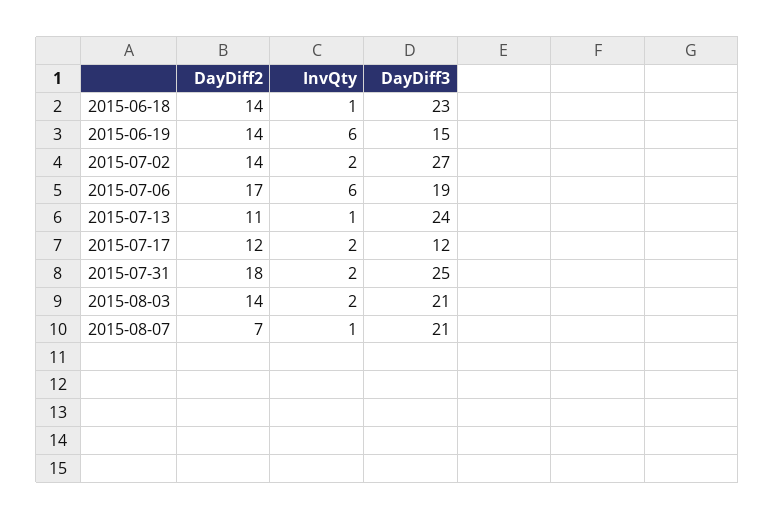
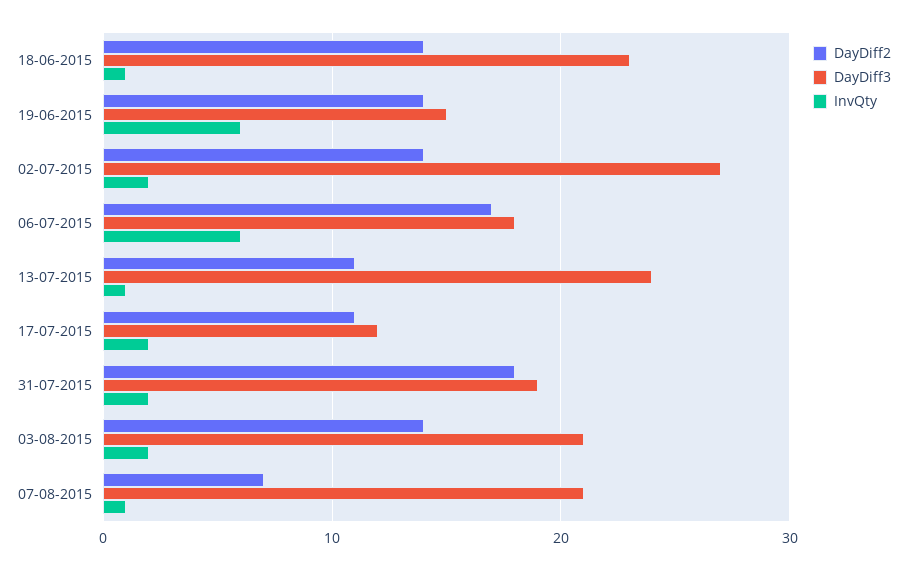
  {
    "DayDiff2": {
      "2015-06-18": 14,
      "2015-06-19": 14,
      "2015-07-02": 14,
      "2015-07-06": 17,
      "2015-07-13": 11,
-     "2015-07-17": 12,
+     "2015-07-17": 11,
      "2015-07-31": 18,
      "2015-08-03": 14,
      "2015-08-07": 7
    },
    "InvQty": {
      "2015-06-18": 1,
      "2015-06-19": 6,
      "2015-07-02": 2,
      "2015-07-06": 6,
      "2015-07-13": 1,
      "2015-07-17": 2,
      "2015-07-31": 2,
      "2015-08-03": 2,
      "2015-08-07": 1
    },
    "DayDiff3": {
      "2015-06-18": 23,
      "2015-06-19": 15,
      "2015-07-02": 27,
-     "2015-07-06": 19,
+     "2015-07-06": 18,
      "2015-07-13": 24,
      "2015-07-17": 12,
-     "2015-07-31": 25,
+     "2015-07-31": 19,
      "2015-08-03": 21,
      "2015-08-07": 21
    }
  }

